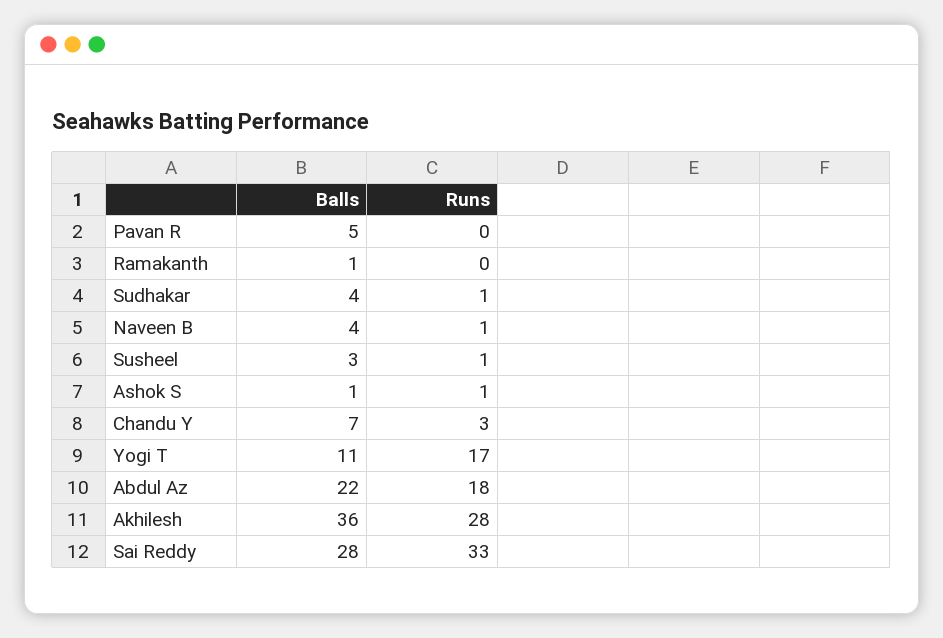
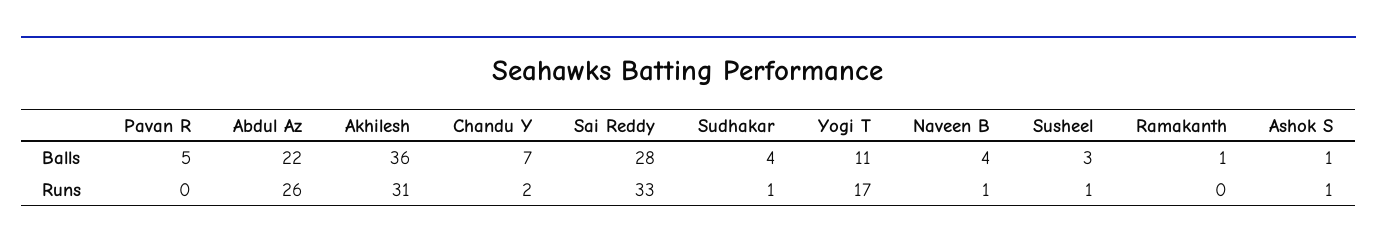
  {
    "Balls": {
      "Pavan R": 5,
      "Ramakanth": 1,
      "Sudhakar": 4,
      "Naveen B": 4,
      "Susheel": 3,
      "Ashok S": 1,
      "Chandu Y": 7,
      "Yogi T": 11,
      "Abdul Az": 22,
      "Akhilesh": 36,
      "Sai Reddy": 28
    },
    "Runs": {
      "Pavan R": 0,
      "Ramakanth": 0,
      "Sudhakar": 1,
      "Naveen B": 1,
      "Susheel": 1,
      "Ashok S": 1,
-     "Chandu Y": 3,
+     "Chandu Y": 2,
      "Yogi T": 17,
-     "Abdul Az": 18,
+     "Abdul Az": 26,
-     "Akhilesh": 28,
+     "Akhilesh": 31,
      "Sai Reddy": 33
    }
  }

